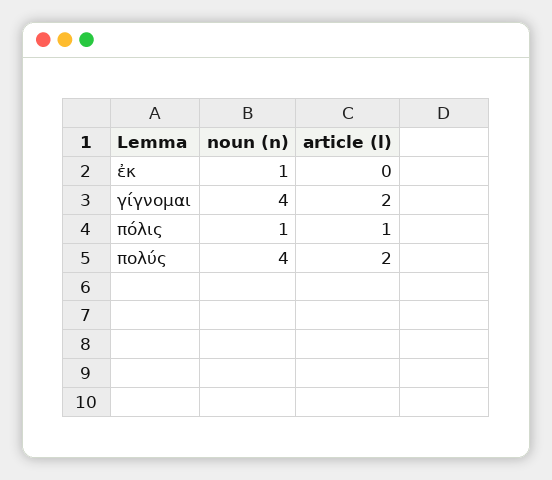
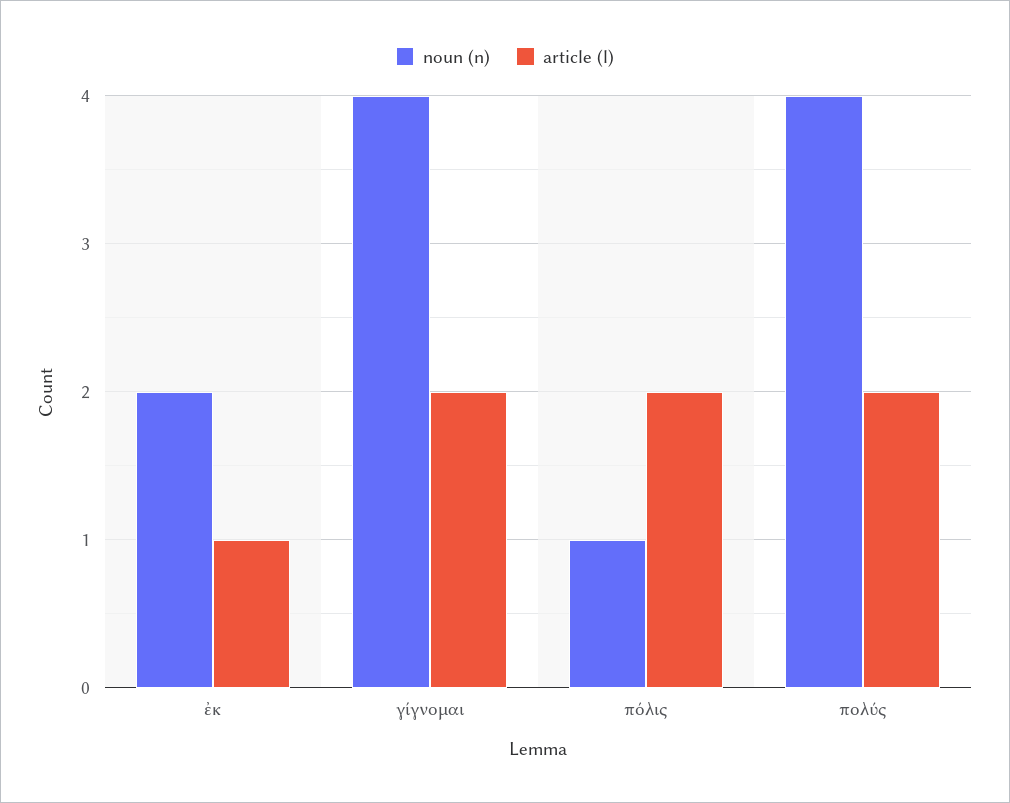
  {
    "noun (n)": {
-     "ἐκ": 1,
+     "ἐκ": 2,
      "γίγνομαι": 4,
      "πόλις": 1,
      "πολύς": 4
    },
    "article (l)": {
-     "ἐκ": 0,
+     "ἐκ": 1,
      "γίγνομαι": 2,
-     "πόλις": 1,
+     "πόλις": 2,
      "πολύς": 2
    }
  }

